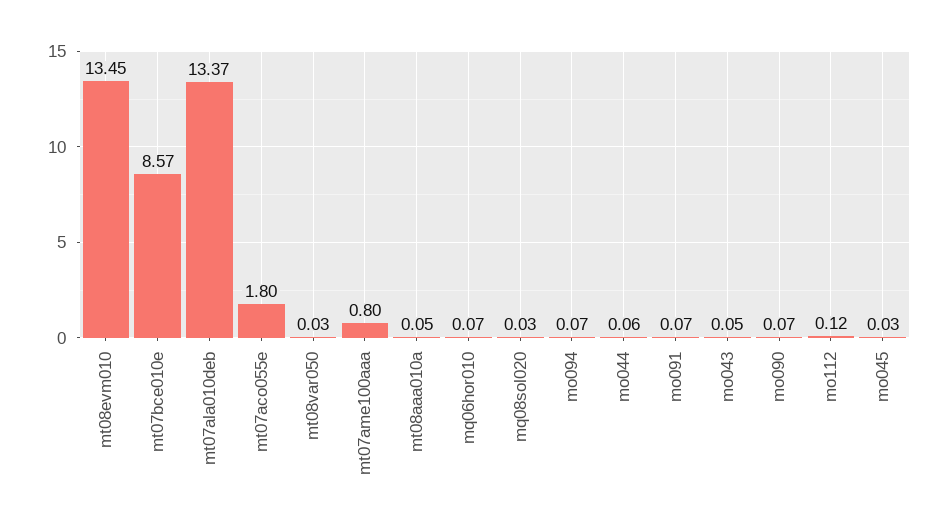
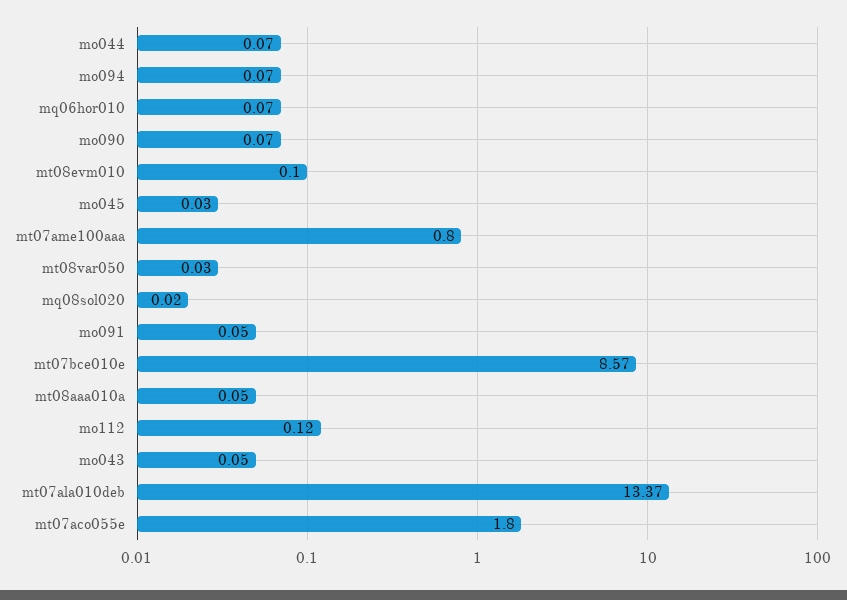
  {
-   "mt08evm010": 13.45,
+   "mt08evm010": 0.1,
    "mt07bce010e": 8.57,
    "mt07ala010deb": 13.37,
    "mt07aco055e": 1.8,
    "mt08var050": 0.03,
    "mt07ame100aaa": 0.8,
    "mt08aaa010a": 0.05,
    "mq06hor010": 0.07,
-   "mq08sol020": 0.03,
+   "mq08sol020": 0.02,
    "mo094": 0.07,
-   "mo044": 0.06,
+   "mo044": 0.07,
-   "mo091": 0.07,
+   "mo091": 0.05,
    "mo043": 0.05,
    "mo090": 0.07,
    "mo112": 0.12,
    "mo045": 0.03
  }

